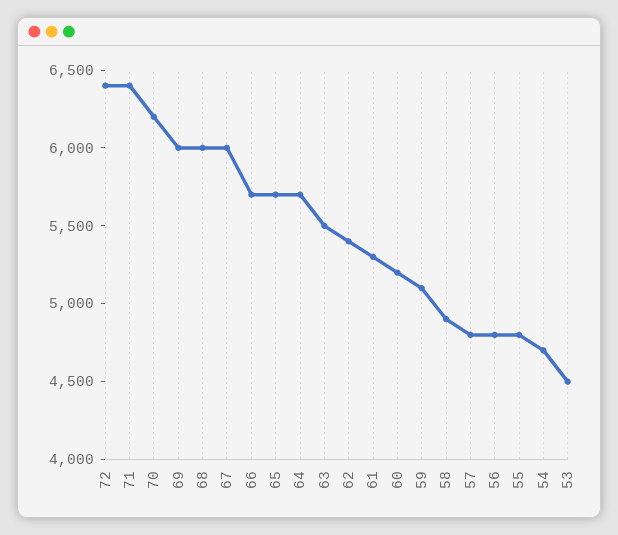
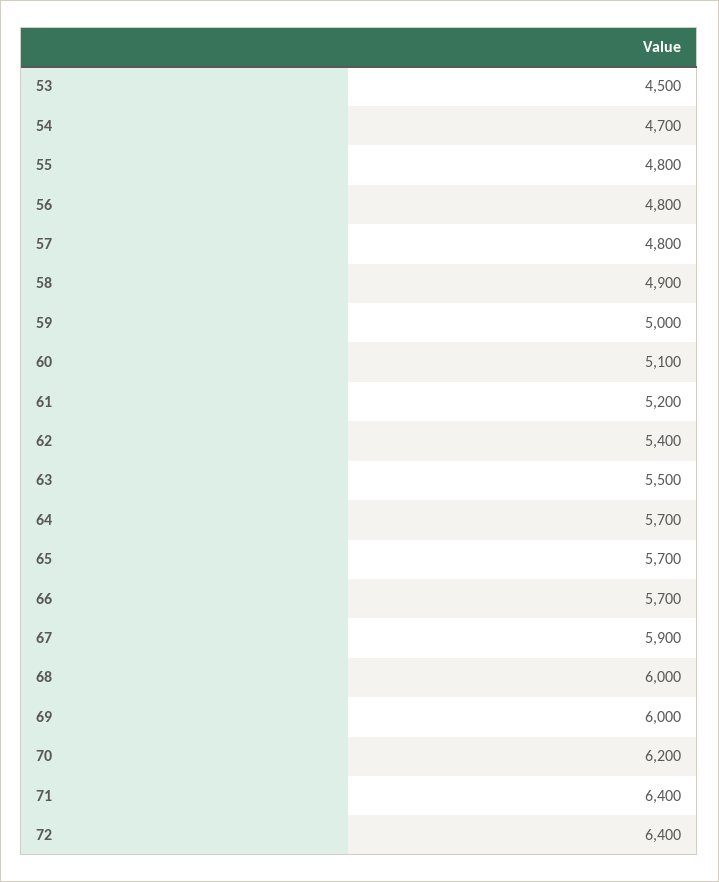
  {
    "72": 6400,
    "71": 6400,
    "70": 6200,
    "69": 6000,
    "68": 6000,
-   "67": 6000,
+   "67": 5900,
    "66": 5700,
    "65": 5700,
    "64": 5700,
    "63": 5500,
    "62": 5400,
-   "61": 5300,
+   "61": 5200,
-   "60": 5200,
+   "60": 5100,
-   "59": 5100,
+   "59": 5000,
    "58": 4900,
    "57": 4800,
    "56": 4800,
    "55": 4800,
    "54": 4700,
    "53": 4500
  }

